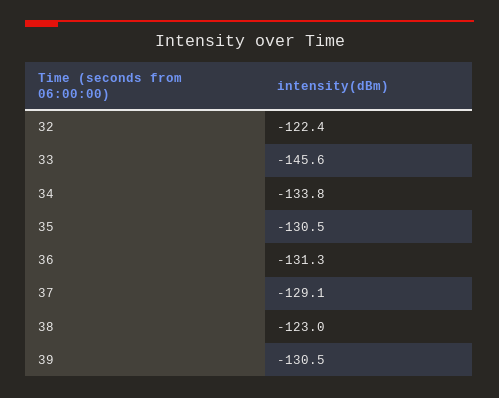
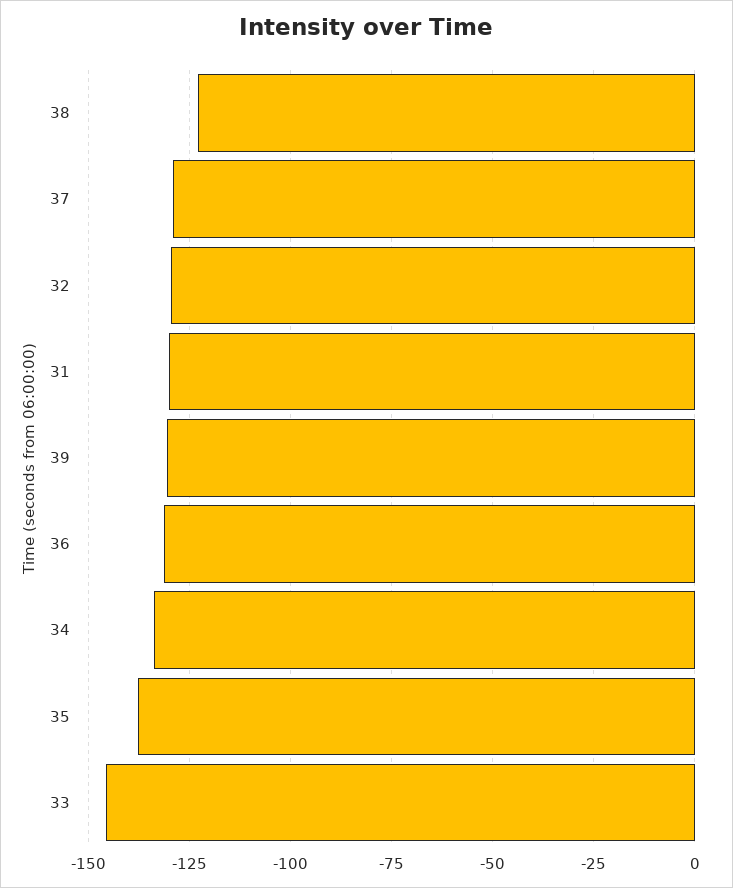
  {
-   "32": -122.4,
+   "32": -130,
    "33": -145.6,
    "34": -133.8,
-   "35": -130.5,
+   "35": -137.5,
    "36": -131.3,
    "37": -129.1,
    "38": -123,
-   "39": -130.5
+   "39": -130.5,
+   "31": -130
  }

